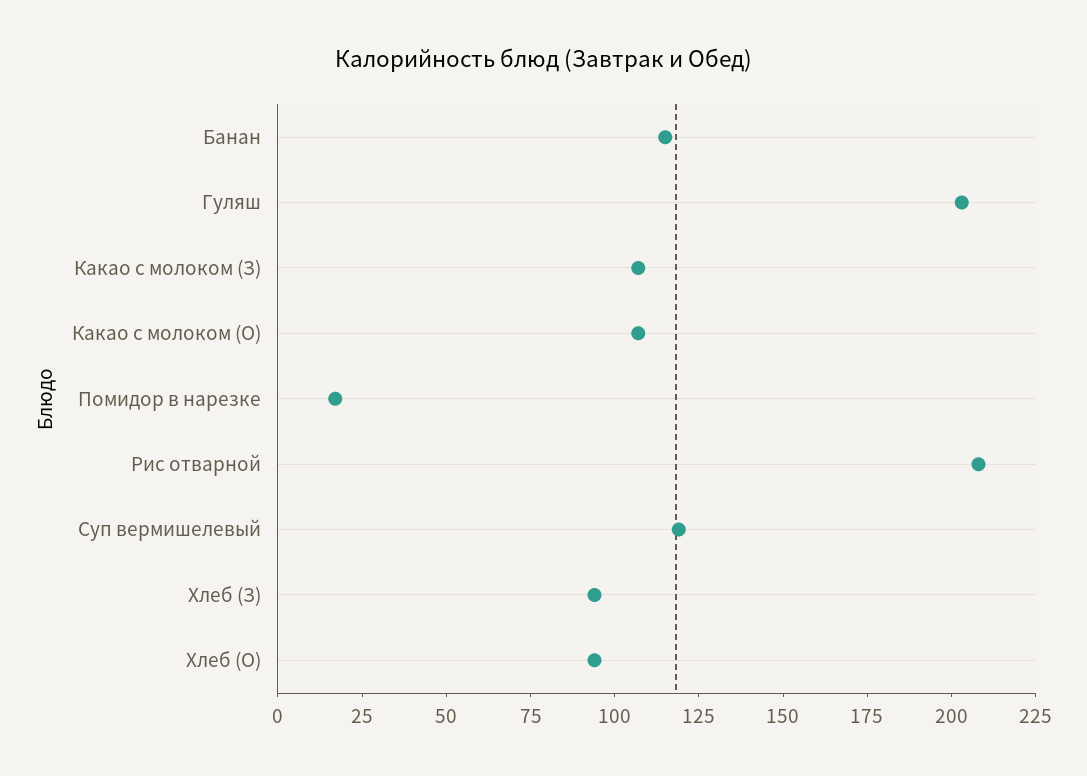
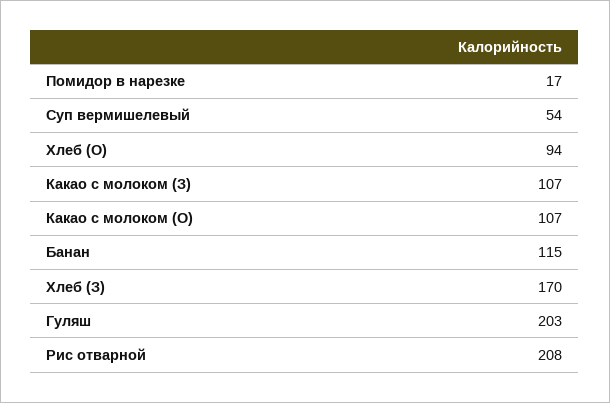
  {
    "Банан": 115,
    "Гуляш": 203,
    "Какао с молоком (З)": 107,
    "Какао с молоком (О)": 107,
    "Помидор в нарезке": 17,
    "Рис отварной": 208,
-   "Суп вермишелевый": 120,
+   "Суп вермишелевый": 54,
-   "Хлеб (З)": 95,
+   "Хлеб (З)": 170,
    "Хлеб (О)": 94
  }

